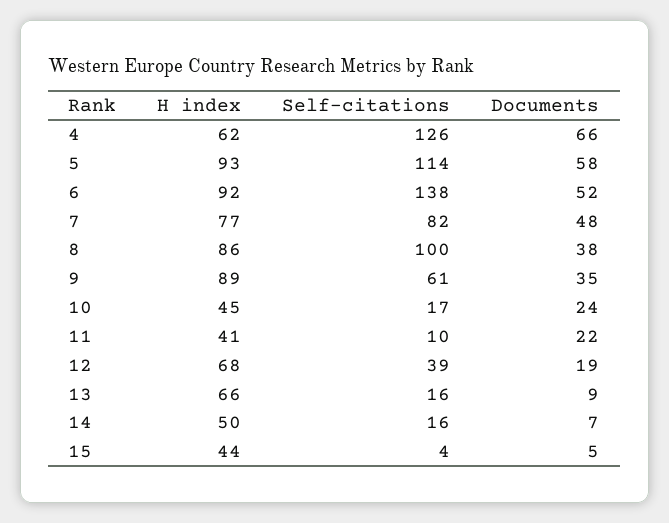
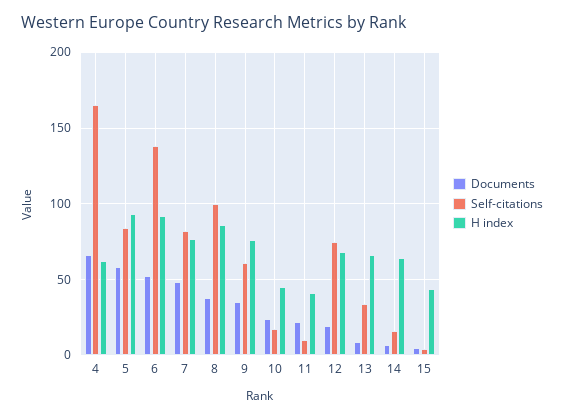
  {
    "H index": {
      "4": 62,
      "5": 93,
      "6": 92,
      "7": 77,
      "8": 86,
-     "9": 89,
+     "9": 75,
      "10": 45,
      "11": 41,
      "12": 68,
      "13": 66,
-     "14": 50,
+     "14": 65,
      "15": 44
    },
    "Self-citations": {
-     "4": 126,
+     "4": 165,
-     "5": 114,
+     "5": 85,
      "6": 138,
      "7": 82,
      "8": 100,
      "9": 61,
      "10": 17,
      "11": 10,
-     "12": 39,
+     "12": 75,
-     "13": 16,
+     "13": 35,
      "14": 16,
      "15": 4
    },
    "Documents": {
      "4": 66,
      "5": 58,
      "6": 52,
      "7": 48,
      "8": 38,
      "9": 35,
      "10": 24,
      "11": 22,
      "12": 19,
      "13": 9,
      "14": 7,
      "15": 5
    }
  }

